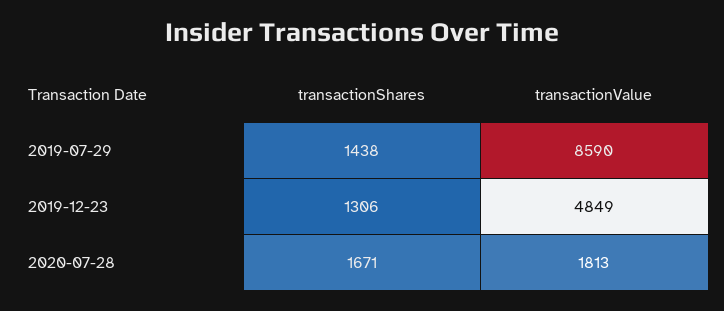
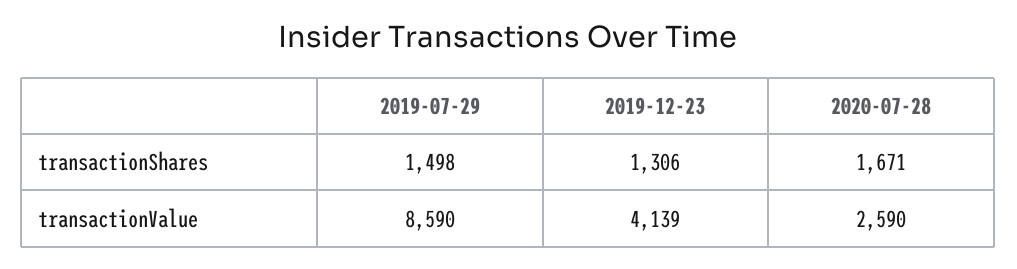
  {
    "transactionShares": {
-     "2019-07-29": 1438,
+     "2019-07-29": 1498,
      "2019-12-23": 1306,
      "2020-07-28": 1671
    },
    "transactionValue": {
      "2019-07-29": 8590,
-     "2019-12-23": 4849,
+     "2019-12-23": 4139,
-     "2020-07-28": 1813
+     "2020-07-28": 2590
    }
  }

